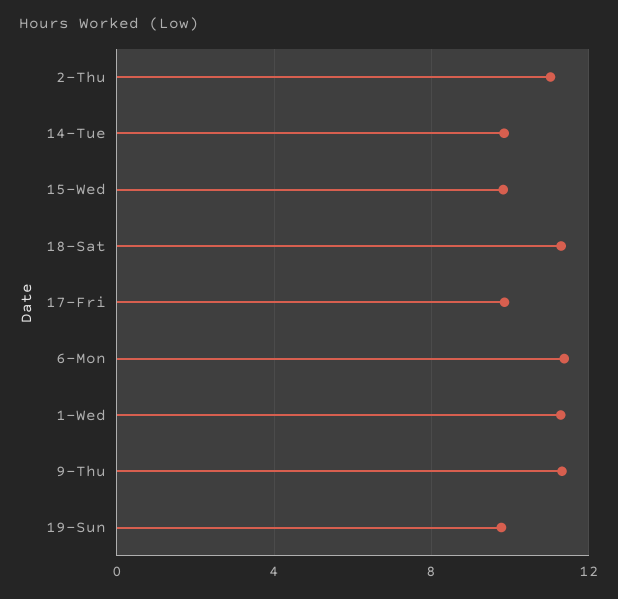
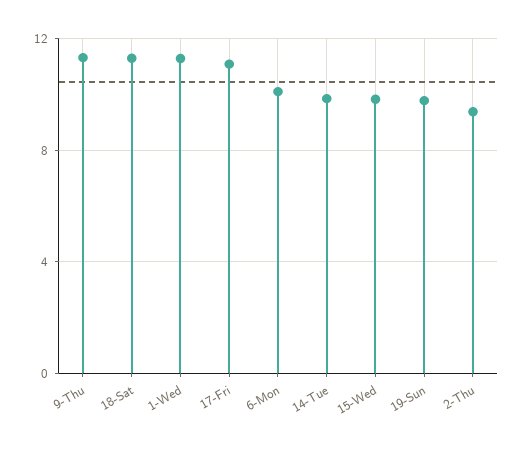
  {
-   "2-Thu": 11,
+   "2-Thu": 9.5,
    "14-Tue": 10,
    "15-Wed": 10,
    "18-Sat": 11.5,
-   "17-Fri": 10,
+   "17-Fri": 11,
-   "6-Mon": 11.5,
+   "6-Mon": 10,
    "1-Wed": 11.5,
    "9-Thu": 11.5,
    "19-Sun": 10
  }

